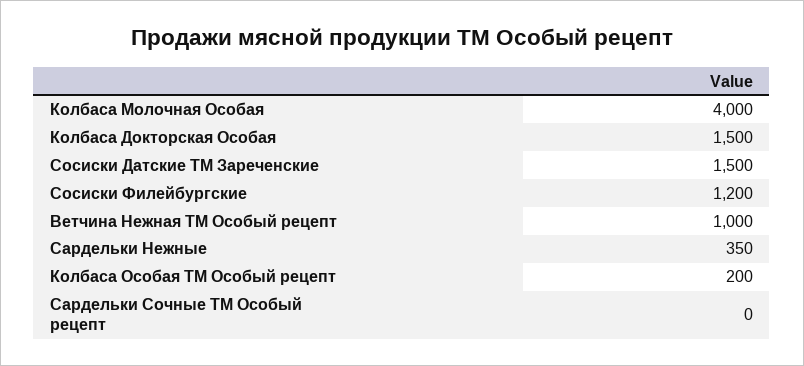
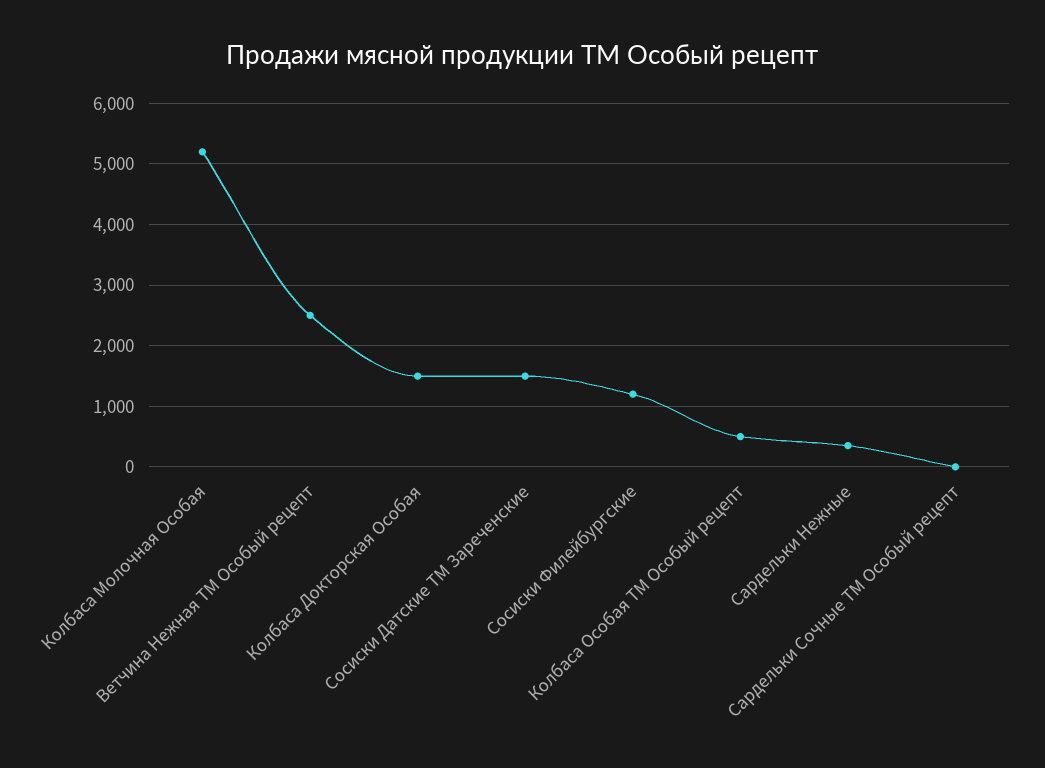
  {
-   "Колбаса Молочная Особая": 4000,
+   "Колбаса Молочная Особая": 5200,
    "Колбаса Докторская Особая": 1500,
    "Сосиски Датские ТМ Зареченские": 1500,
    "Сосиски Филейбургские": 1200,
-   "Ветчина Нежная ТМ Особый рецепт": 1000,
+   "Ветчина Нежная ТМ Особый рецепт": 2500,
    "Сардельки Нежные": 350,
-   "Колбаса Особая ТМ Особый рецепт": 200,
+   "Колбаса Особая ТМ Особый рецепт": 500,
    "Сардельки Сочные ТМ Особый рецепт": 0
  }

